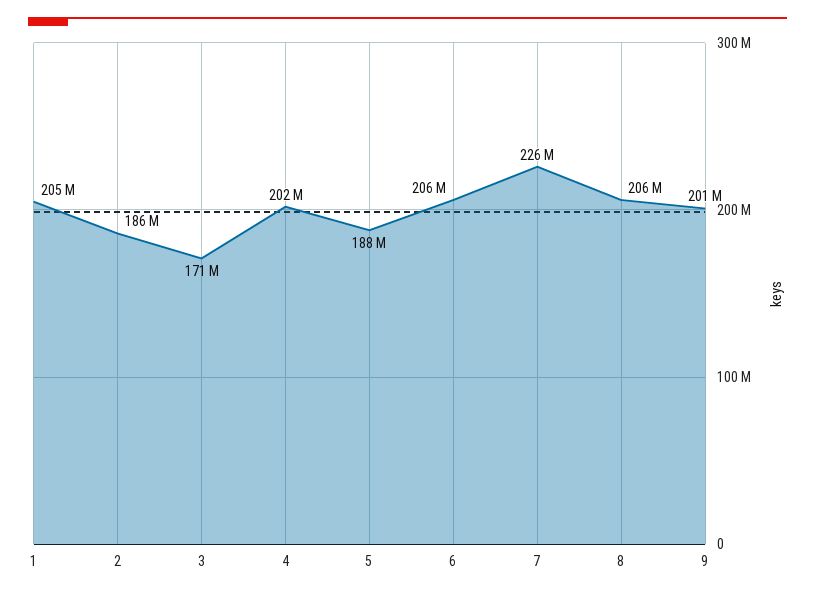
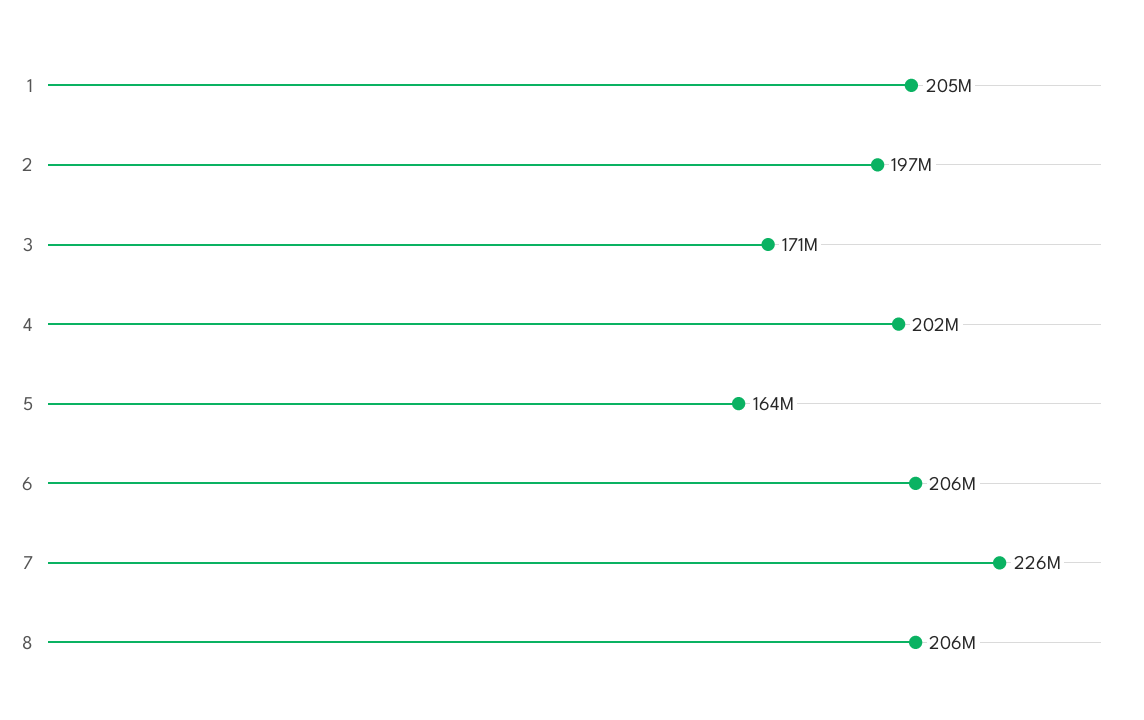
  {
    "1": 205000000,
-   "2": 186000000,
+   "2": 197000000,
    "3": 171000000,
    "4": 202000000,
-   "5": 188000000,
+   "5": 164000000,
    "6": 206000000,
    "7": 226000000,
-   "8": 206000000,
+   "8": 206000000
-   "9": 201000000
  }

